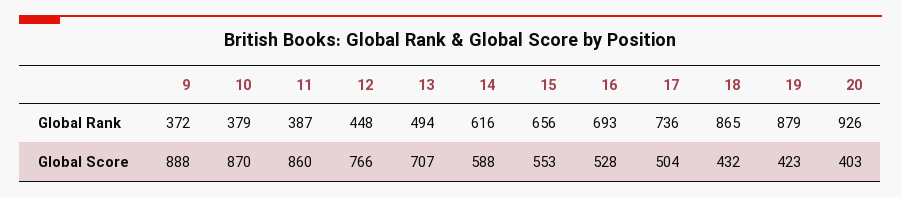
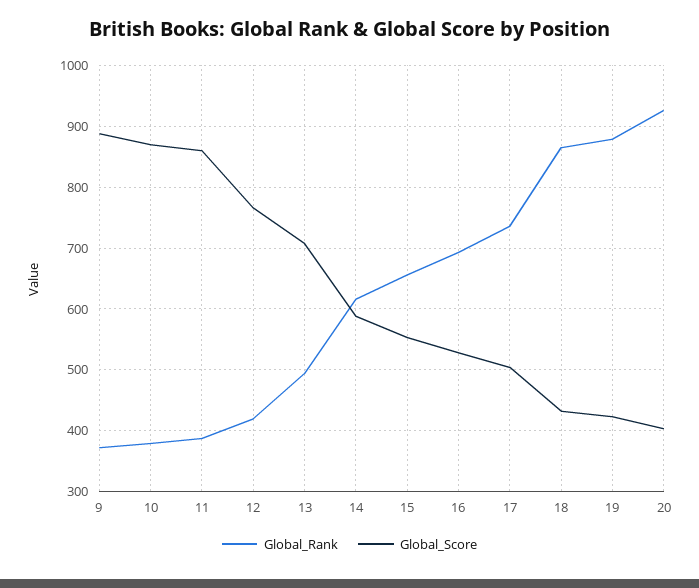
  {
    "Global Rank": {
      "9": 372,
      "10": 379,
      "11": 387,
-     "12": 448,
+     "12": 420,
      "13": 494,
      "14": 616,
      "15": 656,
      "16": 693,
      "17": 736,
      "18": 865,
      "19": 879,
      "20": 926
    },
    "Global Score": {
      "9": 888,
      "10": 870,
      "11": 860,
      "12": 766,
      "13": 707,
      "14": 588,
      "15": 553,
      "16": 528,
      "17": 504,
      "18": 432,
      "19": 423,
      "20": 403
    }
  }

